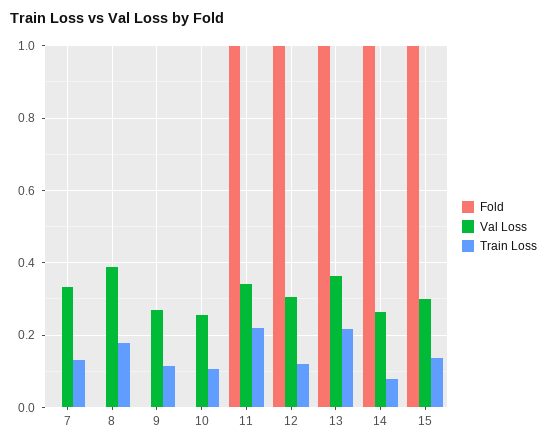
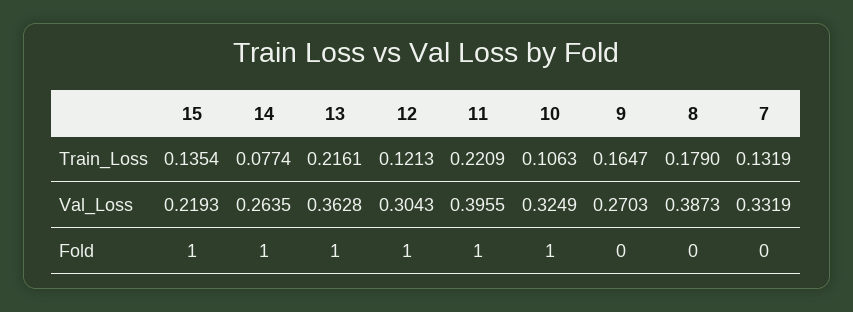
  {
    "Fold": {
      "7": 0,
      "8": 0,
      "9": 0,
-     "10": 0,
+     "10": 1,
      "11": 1,
      "12": 1,
      "13": 1,
      "14": 1,
      "15": 1
    },
    "Val Loss": {
      "7": 0.3319,
      "8": 0.3873,
      "9": 0.2703,
-     "10": 0.26,
+     "10": 0.3249,
-     "11": 0.34,
+     "11": 0.3955,
      "12": 0.3043,
      "13": 0.3628,
      "14": 0.2635,
-     "15": 0.3
+     "15": 0.2193
    },
    "Train Loss": {
      "7": 0.1319,
      "8": 0.179,
-     "9": 0.12,
+     "9": 0.1647,
      "10": 0.1063,
      "11": 0.2209,
      "12": 0.1213,
      "13": 0.2161,
      "14": 0.0774,
      "15": 0.1354
    }
  }

